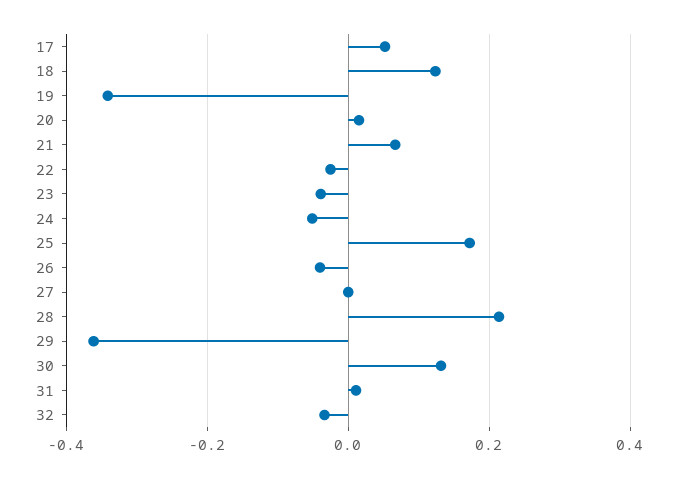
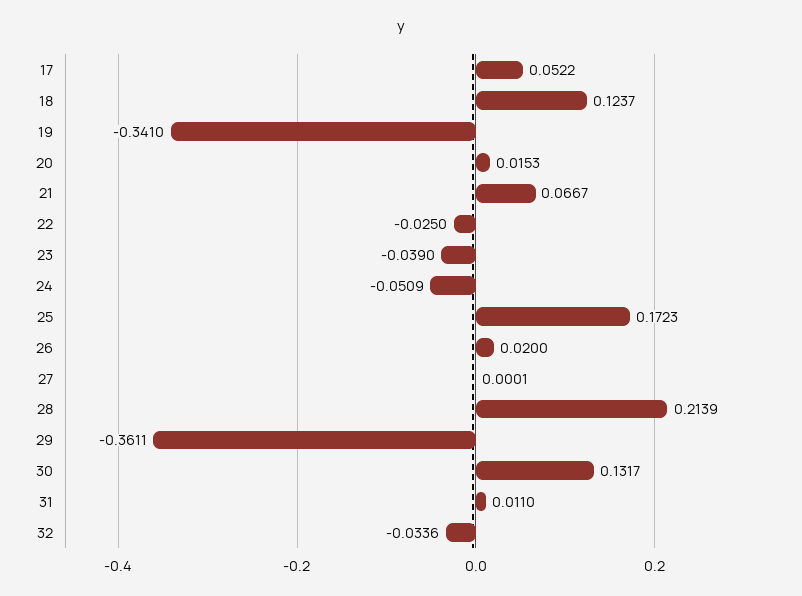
  {
    "17": 0.0522,
    "18": 0.1237,
    "19": -0.341,
    "20": 0.0153,
    "21": 0.0667,
    "22": -0.025,
    "23": -0.039,
    "24": -0.0509,
    "25": 0.1723,
-   "26": -0.04,
+   "26": 0.02,
    "27": 0.0001,
    "28": 0.2139,
    "29": -0.3611,
    "30": 0.1317,
    "31": 0.011,
    "32": -0.0336
  }

